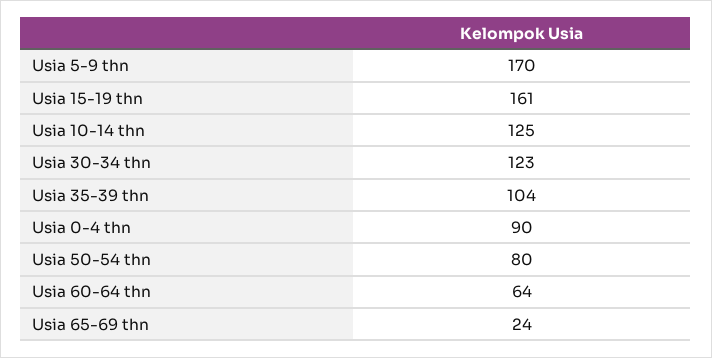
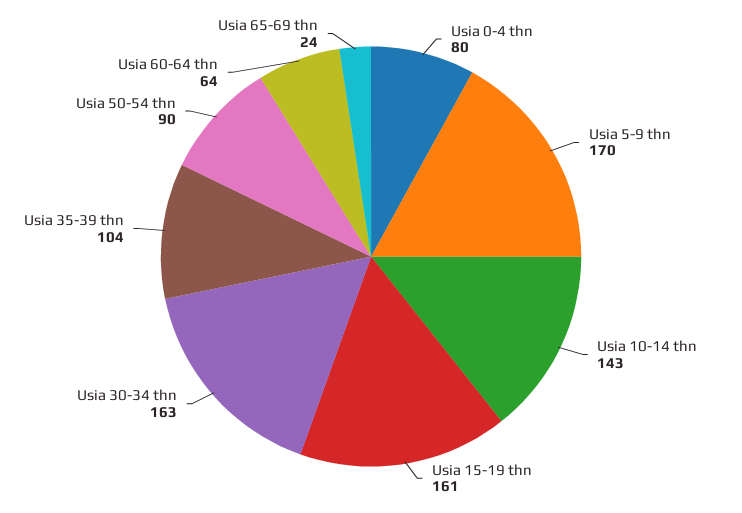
  {
    "Usia 5-9 thn": 170,
    "Usia 15-19 thn": 161,
-   "Usia 10-14 thn": 125,
+   "Usia 10-14 thn": 143,
-   "Usia 30-34 thn": 123,
+   "Usia 30-34 thn": 163,
    "Usia 35-39 thn": 104,
-   "Usia 0-4 thn": 90,
+   "Usia 0-4 thn": 80,
-   "Usia 50-54 thn": 80,
+   "Usia 50-54 thn": 90,
    "Usia 60-64 thn": 64,
    "Usia 65-69 thn": 24
  }

